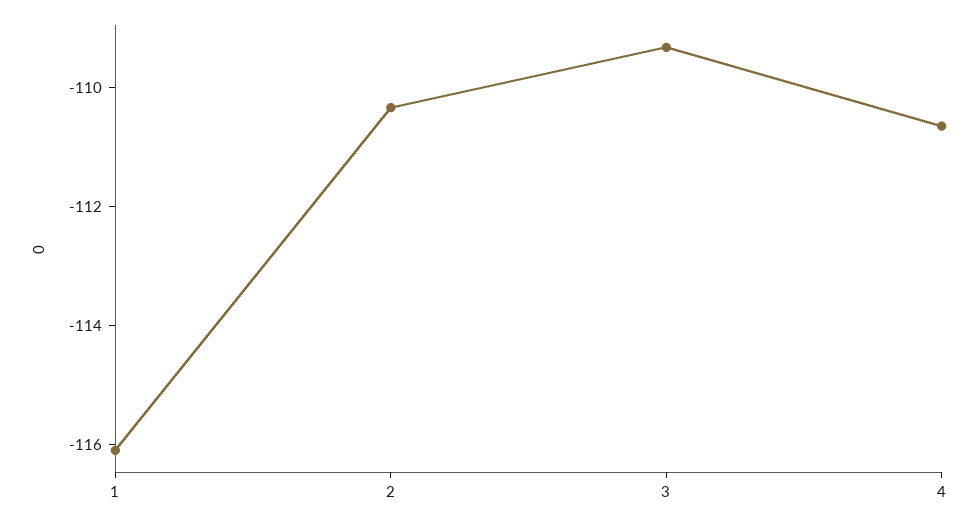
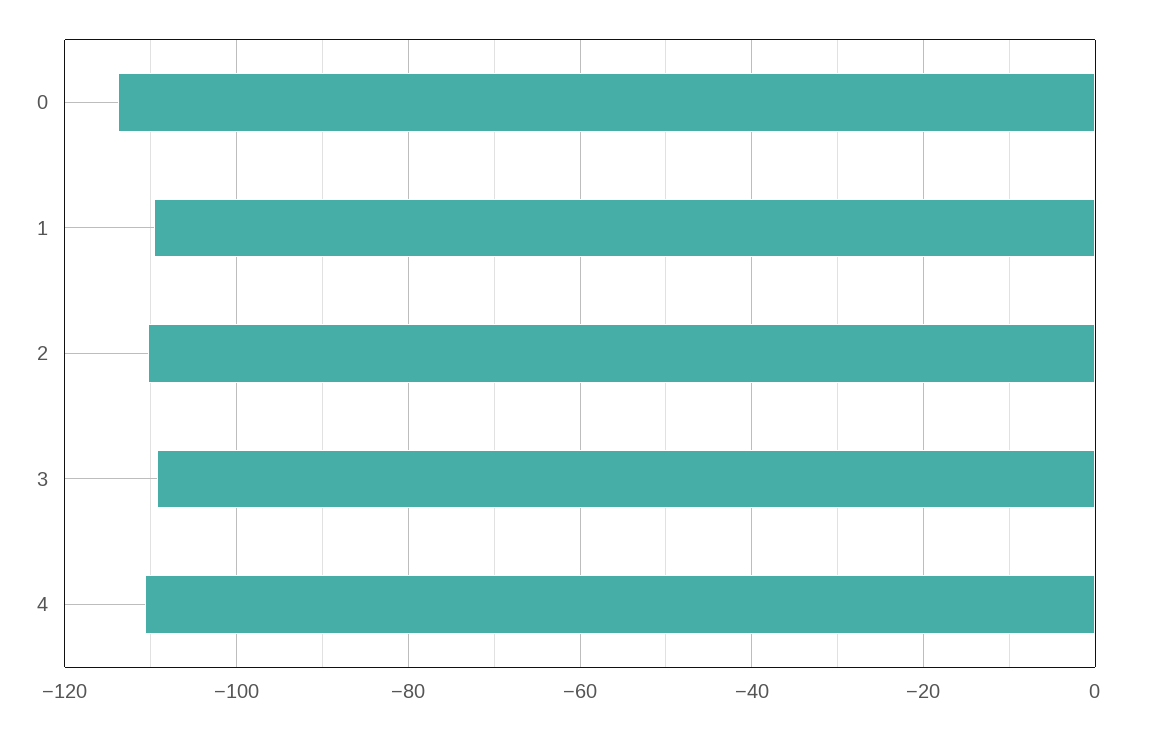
  {
-   "1": -116,
+   "1": -110,
    "2": -110.5,
    "3": -109.5,
-   "4": -110.5
+   "4": -110.5,
+   "0": -114
  }

